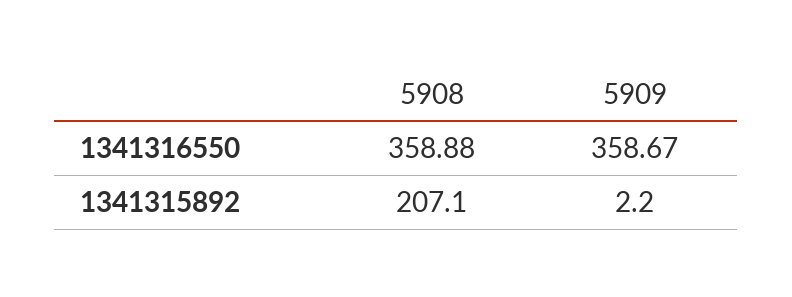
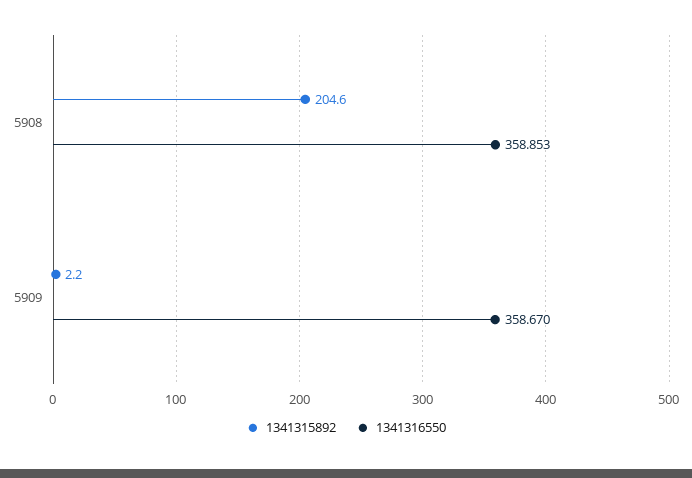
  {
    "1341316550": {
-     "5908": 358.88,
+     "5908": 358.853,
      "5909": 358.67
    },
    "1341315892": {
-     "5908": 207.1,
+     "5908": 204.6,
      "5909": 2.2
    }
  }

